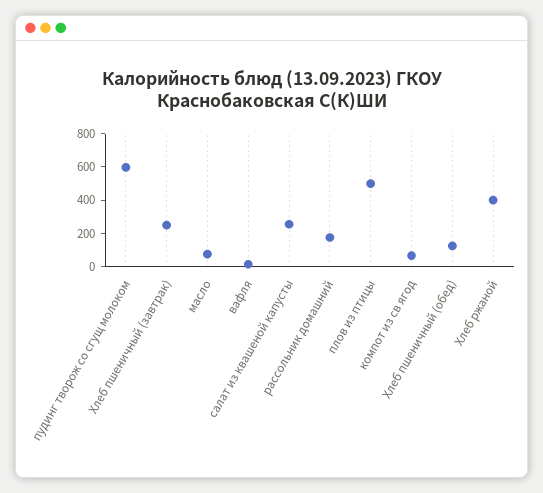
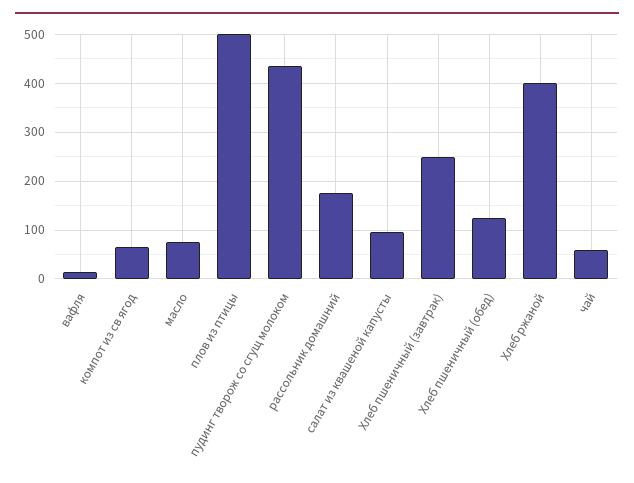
  {
-   "пудинг творож со сгущ молоком": 600,
+   "пудинг творож со сгущ молоком": 440,
    "Хлеб пшеничный (завтрак)": 260,
    "масло": 80,
    "вафля": 20,
-   "салат из квашеной капусты": 250,
+   "салат из квашеной капусты": 100,
    "рассольник домашний": 180,
    "плов из птицы": 500,
    "компот из св ягод": 60,
    "Хлеб пшеничный (обед)": 120,
-   "Хлеб ржаной": 400
+   "Хлеб ржаной": 400,
+   "чай": 60
  }

